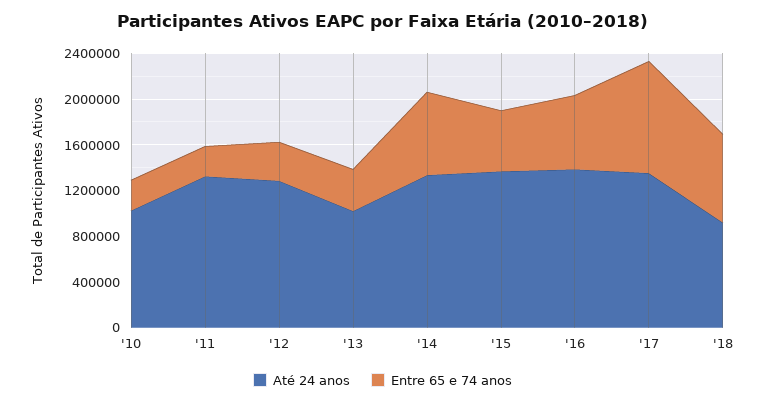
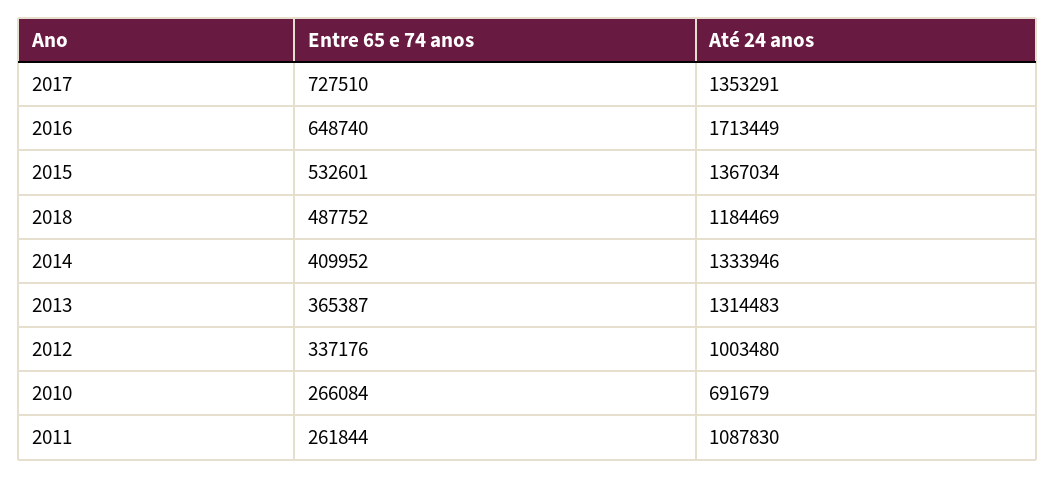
  {
    "Até 24 anos": {
-     "'10": 1000000,
+     "'10": 691679,
-     "'11": 1300000,
+     "'11": 1087830,
-     "'12": 1300000,
+     "'12": 1003480,
-     "'13": 1000000,
+     "'13": 1314483,
      "'14": 1333946,
      "'15": 1367034,
-     "'16": 1400000,
+     "'16": 1713449,
      "'17": 1353291,
-     "'18": 900000
+     "'18": 1184469
    },
    "Entre 65 e 74 anos": {
      "'10": 266084,
      "'11": 261844,
      "'12": 337176,
      "'13": 365387,
-     "'14": 700000,
+     "'14": 409952,
      "'15": 532601,
      "'16": 648740,
-     "'17": 1000000,
+     "'17": 727510,
-     "'18": 800000
+     "'18": 487752
    }
  }

